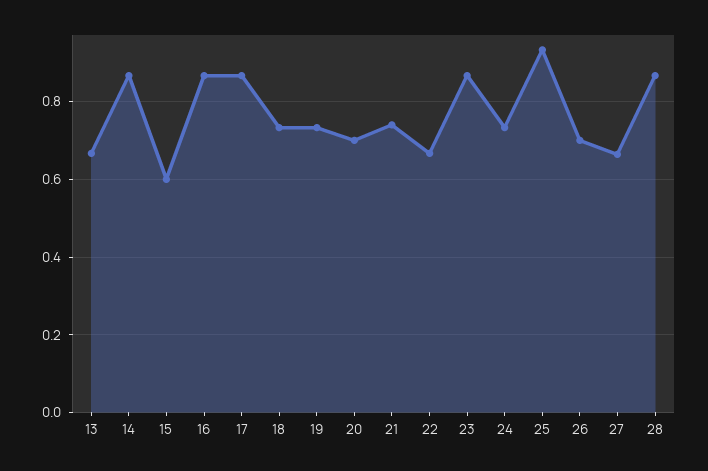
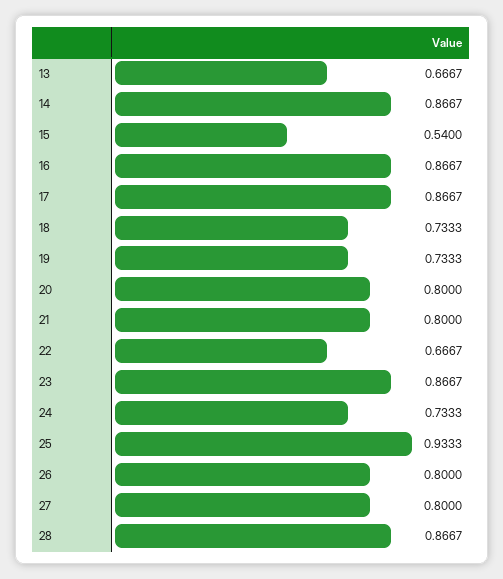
  {
    "13": 0.6667,
    "14": 0.8667,
-   "15": 0.6,
+   "15": 0.54,
    "16": 0.8667,
    "17": 0.8667,
    "18": 0.7333,
    "19": 0.7333,
-   "20": 0.7,
+   "20": 0.8,
-   "21": 0.74,
+   "21": 0.8,
    "22": 0.6667,
    "23": 0.8667,
    "24": 0.7333,
    "25": 0.9333,
-   "26": 0.7,
+   "26": 0.8,
-   "27": 0.66,
+   "27": 0.8,
    "28": 0.8667
  }

